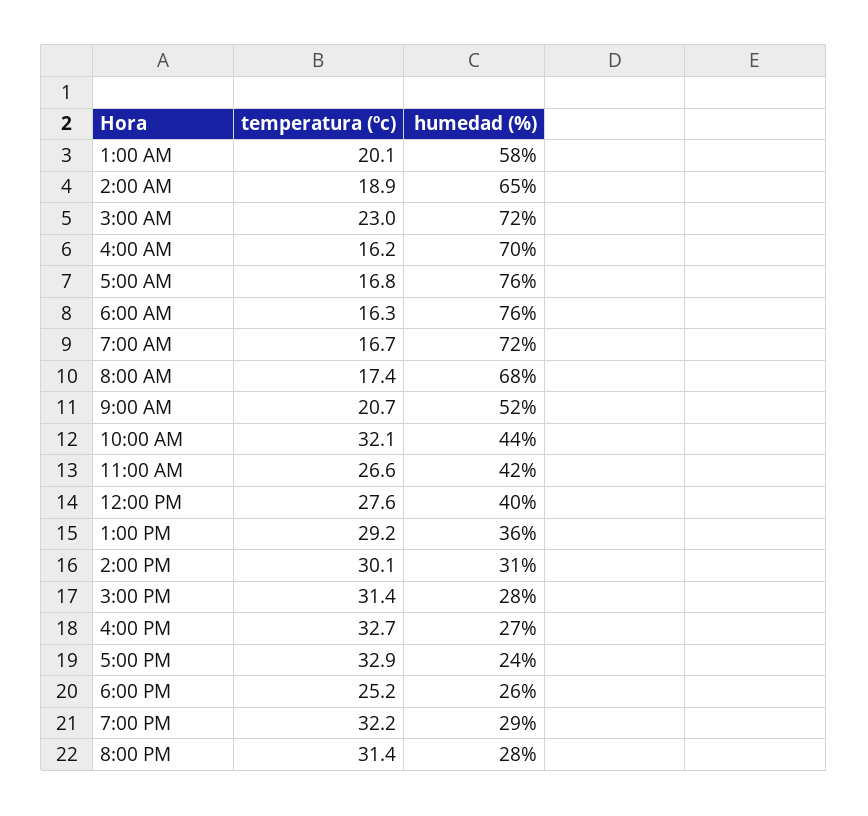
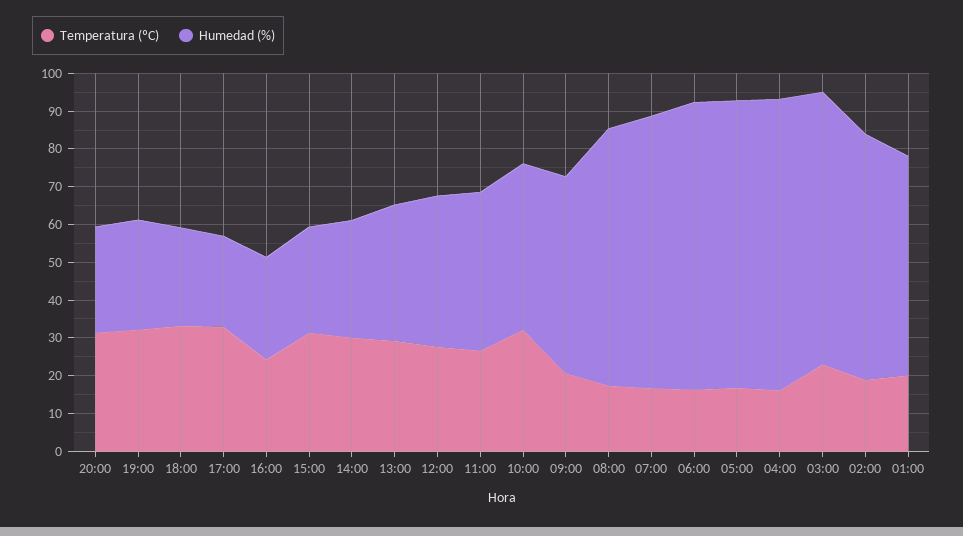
  {
    "temperatura (ºc)": {
      "1:00 AM": 20.1,
      "2:00 AM": 18.9,
      "3:00 AM": 23,
      "4:00 AM": 16.2,
      "5:00 AM": 16.8,
      "6:00 AM": 16.3,
      "7:00 AM": 16.7,
      "8:00 AM": 17.4,
      "9:00 AM": 20.7,
      "10:00 AM": 32.1,
      "11:00 AM": 26.6,
      "12:00 PM": 27.6,
      "1:00 PM": 29.2,
      "2:00 PM": 30.1,
      "3:00 PM": 31.4,
-     "4:00 PM": 32.7,
+     "4:00 PM": 25,
      "5:00 PM": 32.9,
-     "6:00 PM": 25.2,
+     "6:00 PM": 32.5,
      "7:00 PM": 32.2,
      "8:00 PM": 31.4
    },
    "humedad (%)": {
      "1:00 AM": 58,
      "2:00 AM": 65,
      "3:00 AM": 72,
-     "4:00 AM": 70,
+     "4:00 AM": 77.5,
      "5:00 AM": 76,
      "6:00 AM": 76,
      "7:00 AM": 72,
      "8:00 AM": 68,
      "9:00 AM": 52,
      "10:00 AM": 44,
      "11:00 AM": 42,
      "12:00 PM": 40,
      "1:00 PM": 36,
      "2:00 PM": 31,
      "3:00 PM": 28,
      "4:00 PM": 27,
      "5:00 PM": 24,
      "6:00 PM": 26,
      "7:00 PM": 29,
      "8:00 PM": 28
    }
  }

